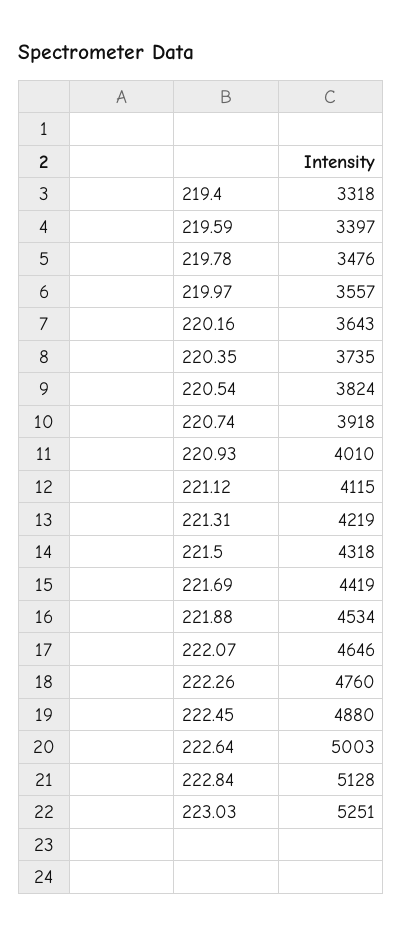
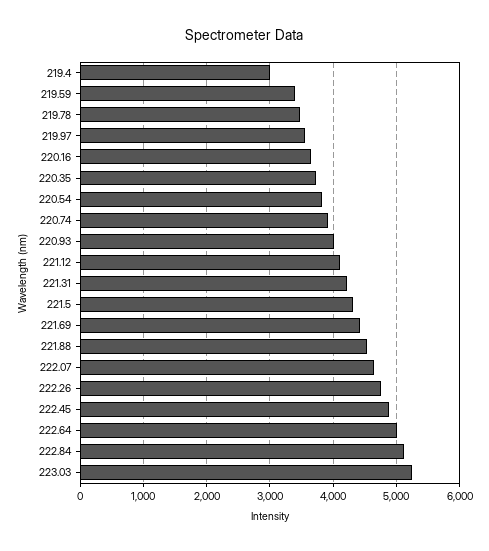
  {
-   "219.4": 3318,
+   "219.4": 3000,
    "219.59": 3397,
    "219.78": 3476,
    "219.97": 3557,
    "220.16": 3643,
    "220.35": 3735,
    "220.54": 3824,
    "220.74": 3918,
    "220.93": 4010,
    "221.12": 4115,
    "221.31": 4219,
    "221.5": 4318,
    "221.69": 4419,
    "221.88": 4534,
    "222.07": 4646,
    "222.26": 4760,
    "222.45": 4880,
    "222.64": 5003,
    "222.84": 5128,
    "223.03": 5251
  }

